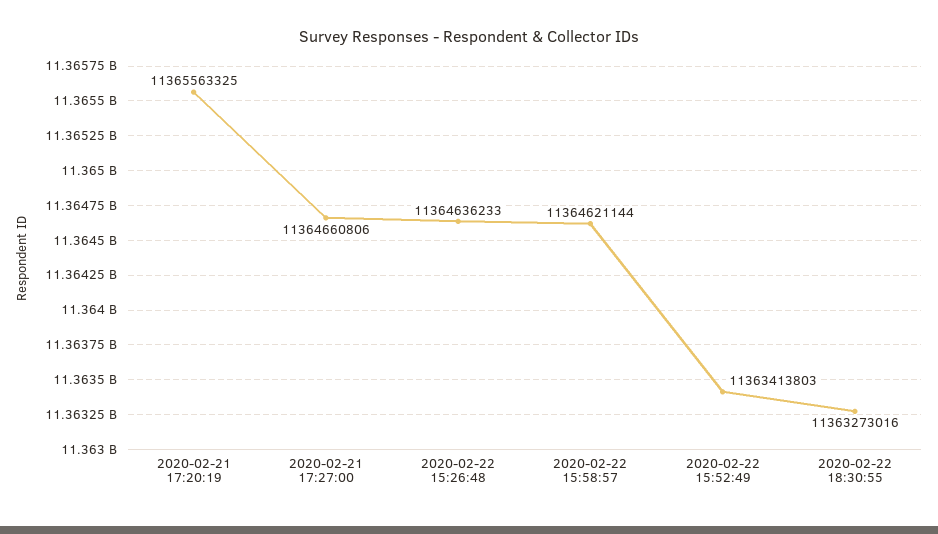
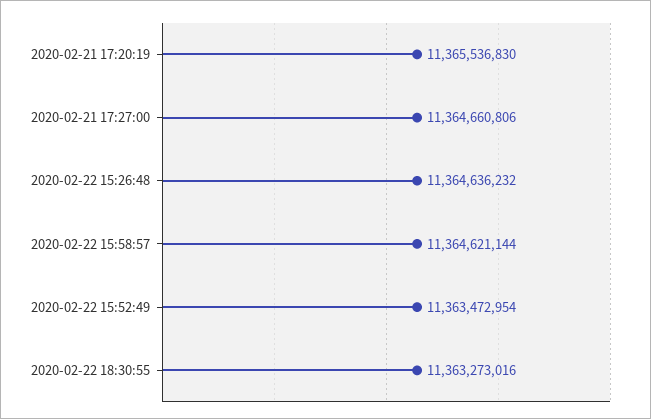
  {
-   "2020-02-21 17:20:19": 11365563325,
+   "2020-02-21 17:20:19": 11365536830,
    "2020-02-21 17:27:00": 11364660806,
-   "2020-02-22 15:26:48": 11364636233,
+   "2020-02-22 15:26:48": 11364636232,
    "2020-02-22 15:58:57": 11364621144,
-   "2020-02-22 15:52:49": 11363413803,
+   "2020-02-22 15:52:49": 11363472954,
    "2020-02-22 18:30:55": 11363273016
  }

